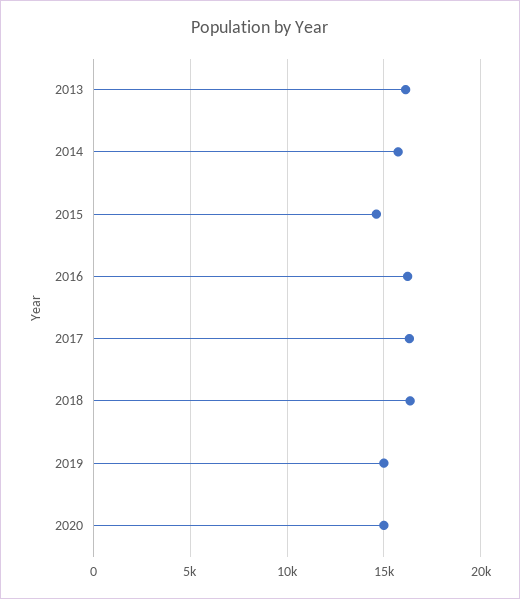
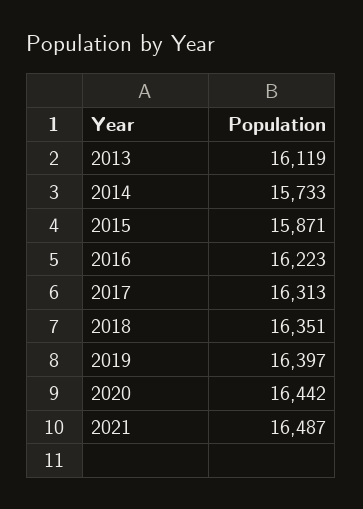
  {
    "2013": 16119,
    "2014": 15733,
-   "2015": 14500,
+   "2015": 15871,
    "2016": 16223,
    "2017": 16313,
    "2018": 16351,
-   "2019": 15000,
+   "2019": 16397,
-   "2020": 15000
+   "2020": 16442,
+   "2021": 16487
  }

